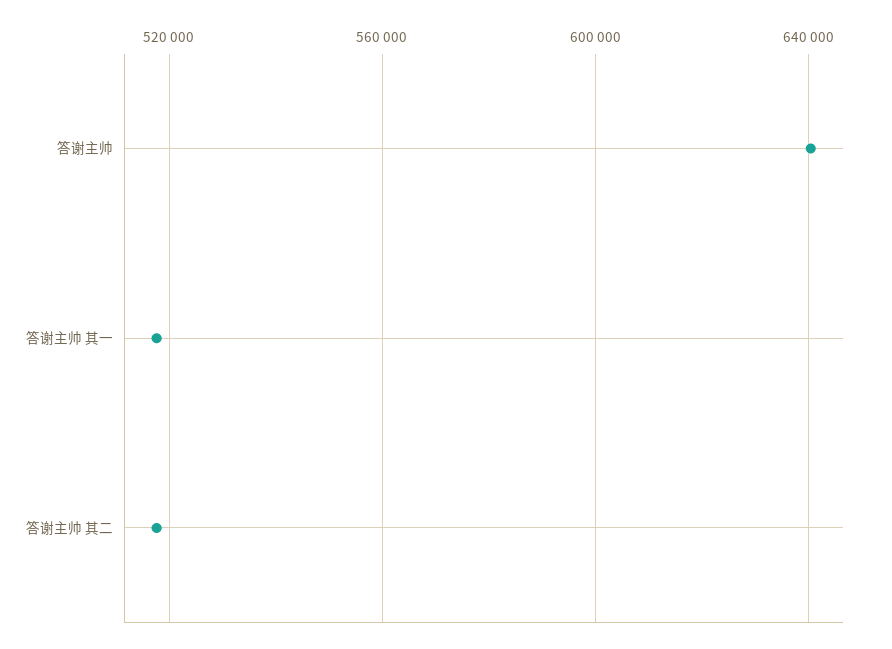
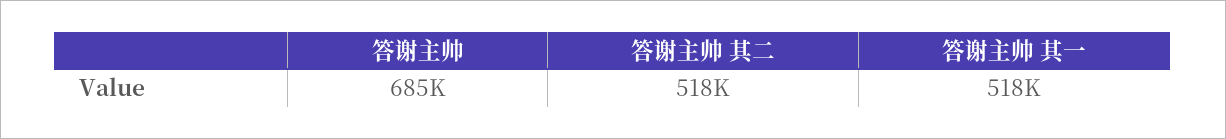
  {
-   "答谢主帅": 640000,
+   "答谢主帅": 685000,
    "答谢主帅 其一": 518000,
    "答谢主帅 其二": 518000
  }

